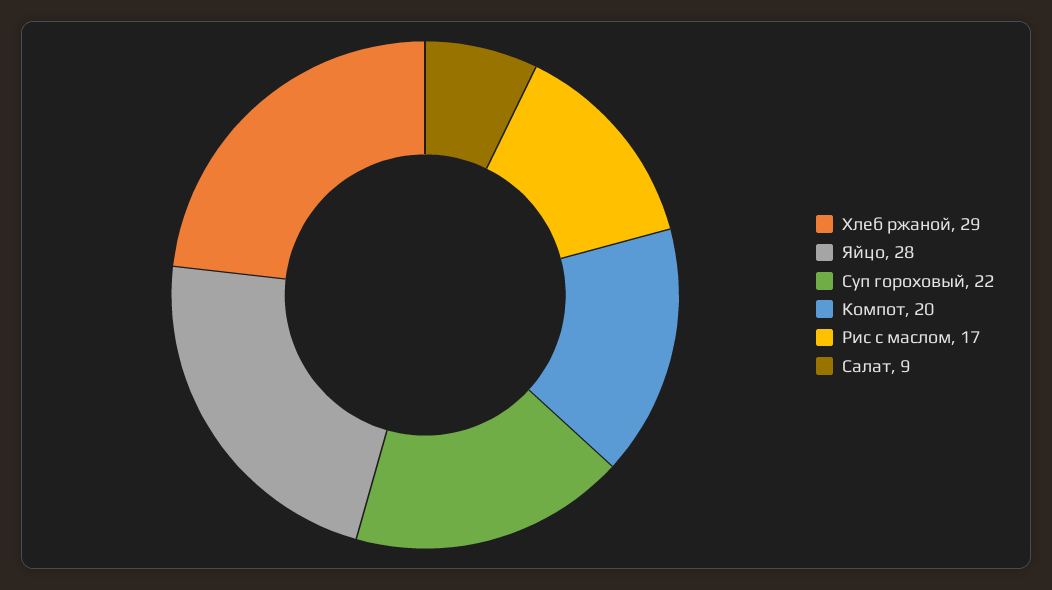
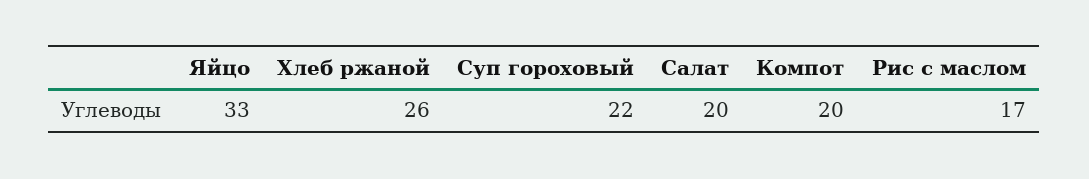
  {
-   "Хлеб ржаной": 29,
+   "Хлеб ржаной": 26,
-   "Яйцо": 28,
+   "Яйцо": 33,
    "Суп гороховый": 22,
    "Компот": 20,
    "Рис с маслом": 17,
-   "Салат": 9
+   "Салат": 20
  }

